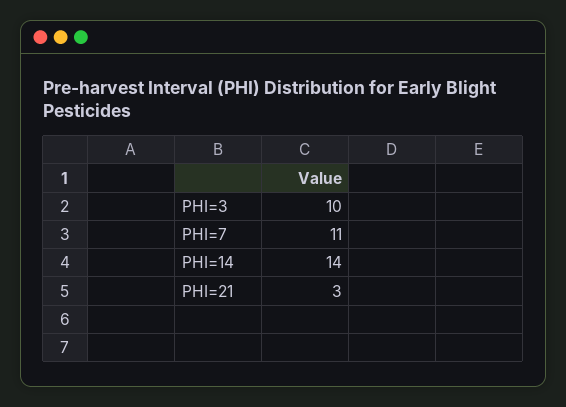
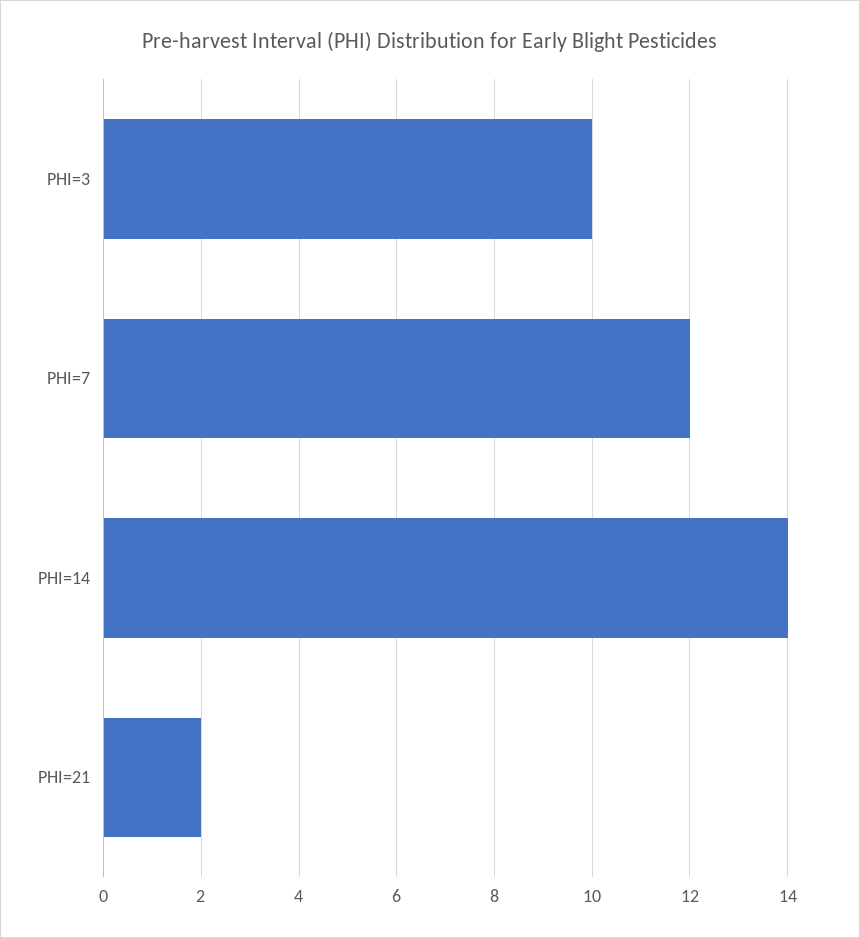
  {
    "PHI=3": 10,
-   "PHI=7": 11,
+   "PHI=7": 12,
    "PHI=14": 14,
-   "PHI=21": 3
+   "PHI=21": 2
  }

